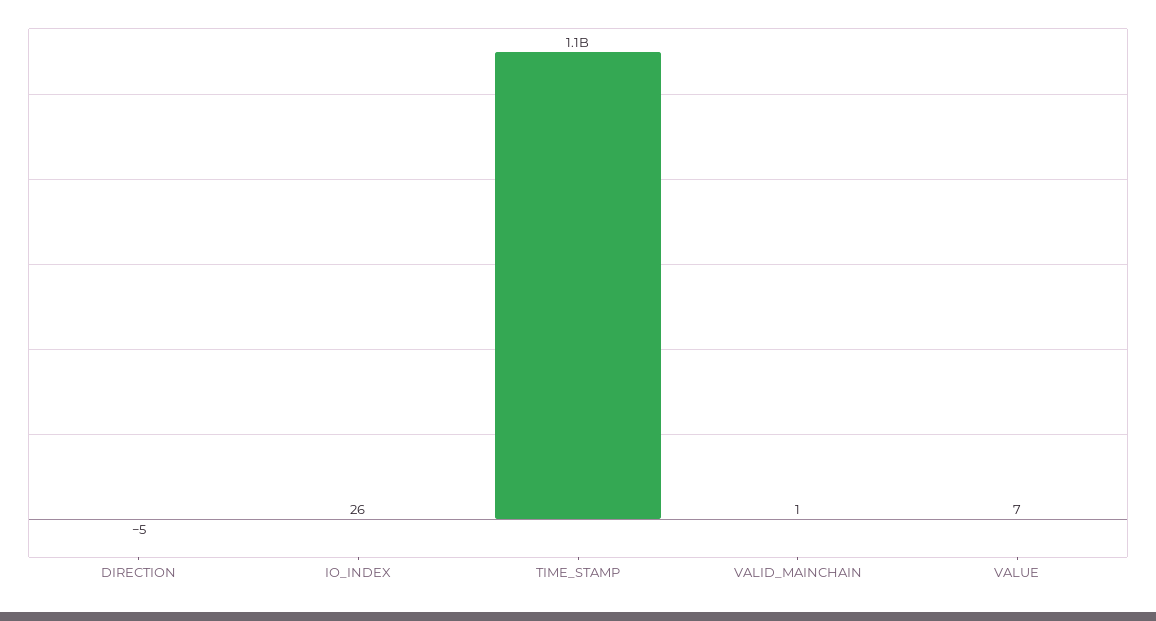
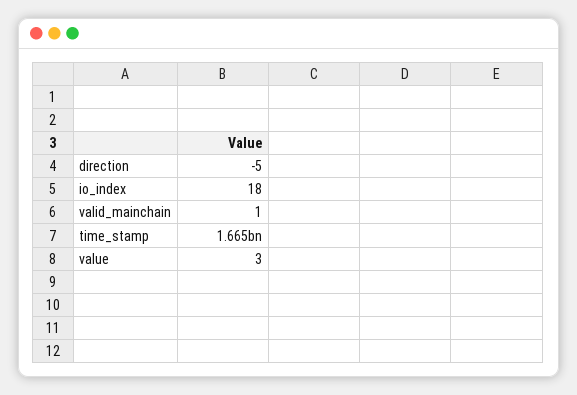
  {
    "DIRECTION": -5,
-   "IO_INDEX": 26,
+   "IO_INDEX": 18,
-   "TIME_STAMP": 1100000000,
+   "TIME_STAMP": 1665000000,
    "VALID_MAINCHAIN": 1,
-   "VALUE": 7
+   "VALUE": 3
  }

